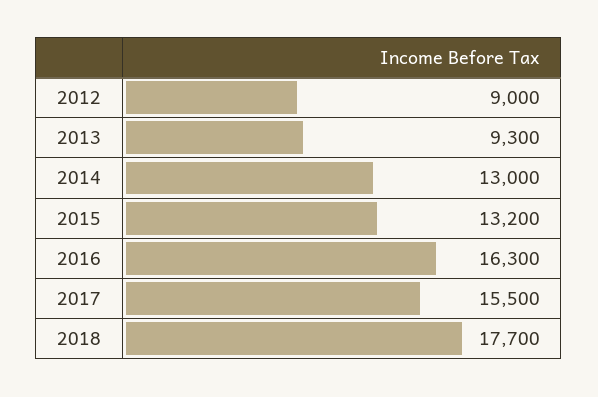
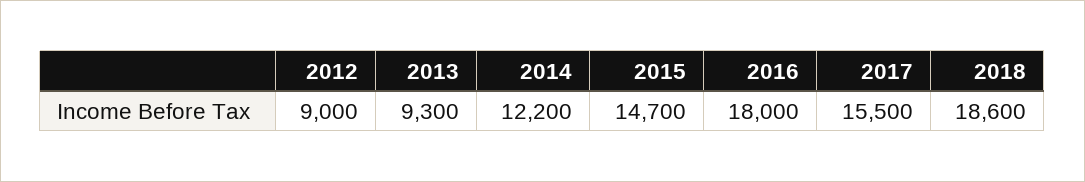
  {
    "2012": 9000,
    "2013": 9300,
-   "2014": 13000,
+   "2014": 12200,
-   "2015": 13200,
+   "2015": 14700,
-   "2016": 16300,
+   "2016": 18000,
    "2017": 15500,
-   "2018": 17700
+   "2018": 18600
  }

